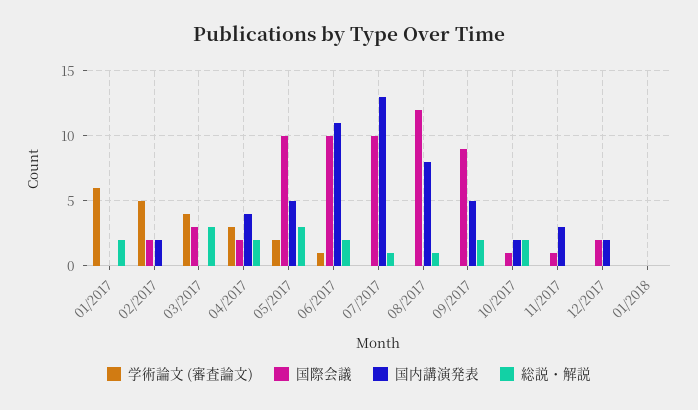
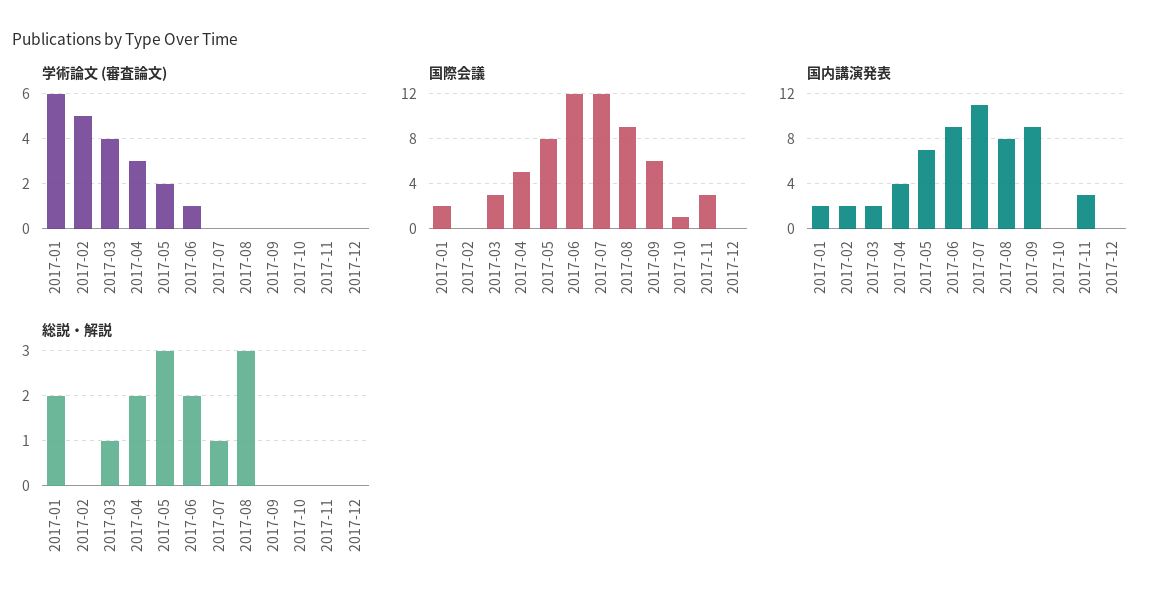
  {
    "学術論文 (審査論文)": {
      "01/2017": 6,
      "02/2017": 5,
      "03/2017": 4,
      "04/2017": 3,
      "05/2017": 2,
      "06/2017": 1,
      "07/2017": 0,
      "08/2017": 0,
      "09/2017": 0,
      "10/2017": 0,
      "11/2017": 0,
-     "12/2017": 0,
+     "12/2017": 0
-     "01/2018": 0
    },
    "国際会議": {
-     "01/2017": 0,
+     "01/2017": 2,
-     "02/2017": 2,
+     "02/2017": 0,
      "03/2017": 3,
-     "04/2017": 2,
+     "04/2017": 5,
-     "05/2017": 10,
+     "05/2017": 8,
-     "06/2017": 10,
+     "06/2017": 12,
-     "07/2017": 10,
+     "07/2017": 12,
-     "08/2017": 12,
+     "08/2017": 9,
-     "09/2017": 9,
+     "09/2017": 6,
      "10/2017": 1,
-     "11/2017": 1,
+     "11/2017": 3,
-     "12/2017": 2,
+     "12/2017": 0
-     "01/2018": 0
    },
    "国内講演発表": {
-     "01/2017": 0,
+     "01/2017": 2,
      "02/2017": 2,
-     "03/2017": 0,
+     "03/2017": 2,
      "04/2017": 4,
-     "05/2017": 5,
+     "05/2017": 7,
-     "06/2017": 11,
+     "06/2017": 9,
-     "07/2017": 13,
+     "07/2017": 11,
      "08/2017": 8,
-     "09/2017": 5,
+     "09/2017": 9,
-     "10/2017": 2,
+     "10/2017": 0,
      "11/2017": 3,
-     "12/2017": 2,
+     "12/2017": 0
-     "01/2018": 0
    },
    "総説・解説": {
      "01/2017": 2,
      "02/2017": 0,
-     "03/2017": 3,
+     "03/2017": 1,
      "04/2017": 2,
      "05/2017": 3,
      "06/2017": 2,
      "07/2017": 1,
-     "08/2017": 1,
+     "08/2017": 3,
-     "09/2017": 2,
+     "09/2017": 0,
-     "10/2017": 2,
+     "10/2017": 0,
      "11/2017": 0,
-     "12/2017": 0,
+     "12/2017": 0
-     "01/2018": 0
    }
  }

